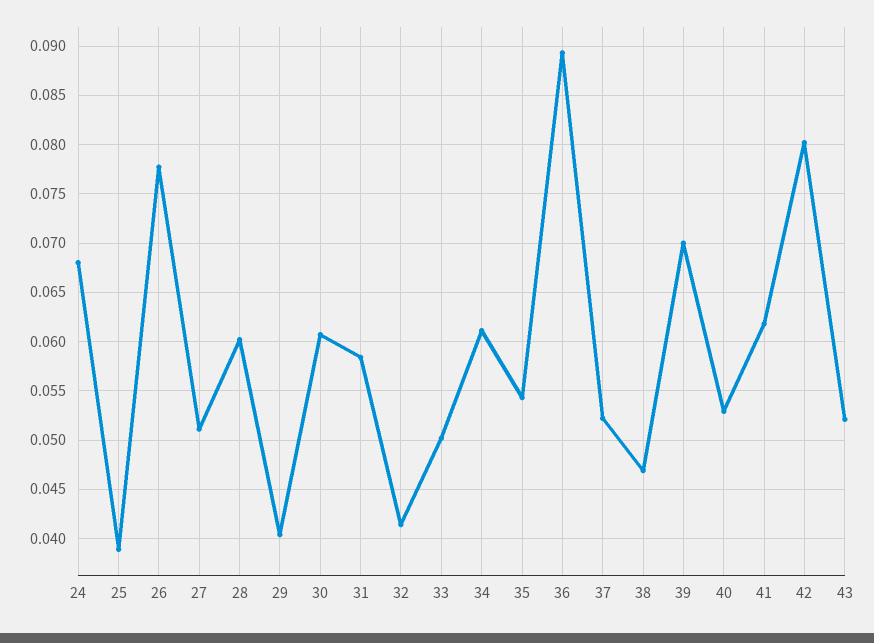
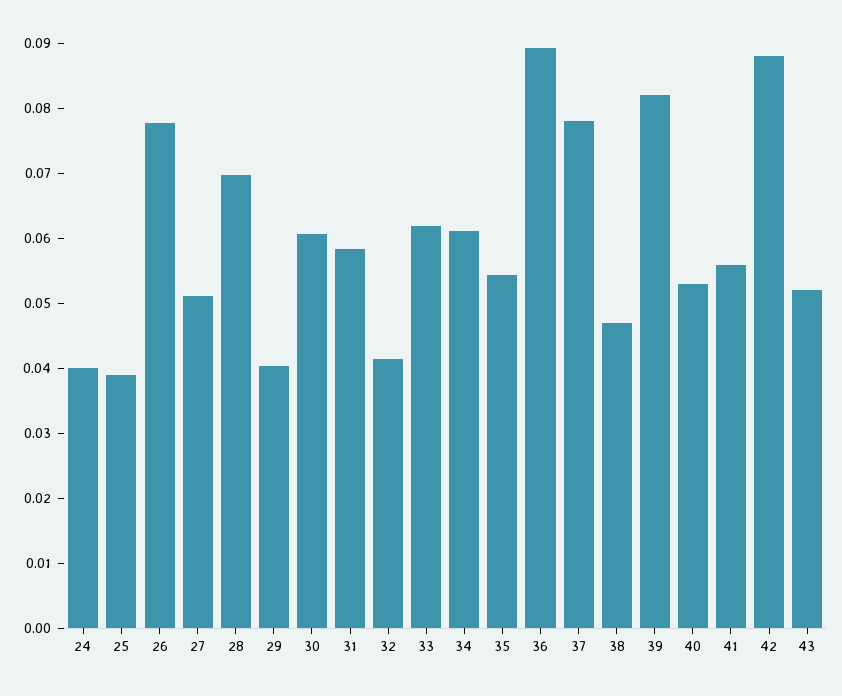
  {
-   "24": 0.068,
+   "24": 0.04,
    "25": 0.039,
    "26": 0.078,
    "27": 0.051,
-   "28": 0.06,
+   "28": 0.07,
    "29": 0.04,
    "30": 0.061,
    "31": 0.058,
    "32": 0.041,
-   "33": 0.05,
+   "33": 0.062,
    "34": 0.061,
    "35": 0.054,
    "36": 0.089,
-   "37": 0.052,
+   "37": 0.078,
    "38": 0.047,
-   "39": 0.07,
+   "39": 0.082,
    "40": 0.053,
-   "41": 0.062,
+   "41": 0.056,
-   "42": 0.08,
+   "42": 0.088,
    "43": 0.052
  }

